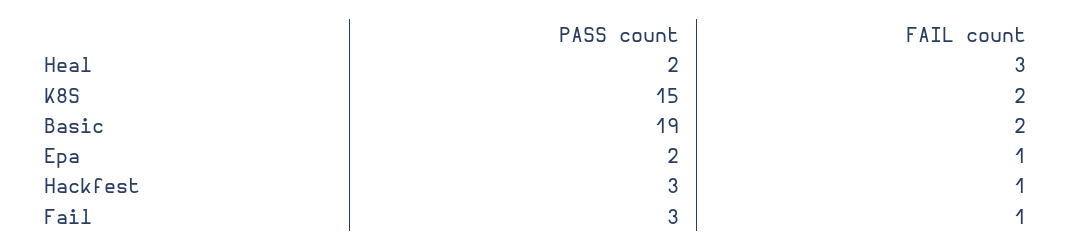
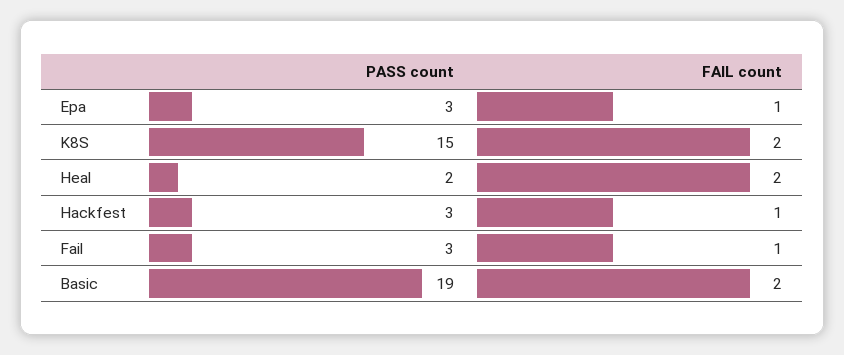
  {
    "PASS count": {
      "Heal": 2,
      "K8S": 15,
      "Basic": 19,
-     "Epa": 2,
+     "Epa": 3,
      "Hackfest": 3,
      "Fail": 3
    },
    "FAIL count": {
-     "Heal": 3,
+     "Heal": 2,
      "K8S": 2,
      "Basic": 2,
      "Epa": 1,
      "Hackfest": 1,
      "Fail": 1
    }
  }

